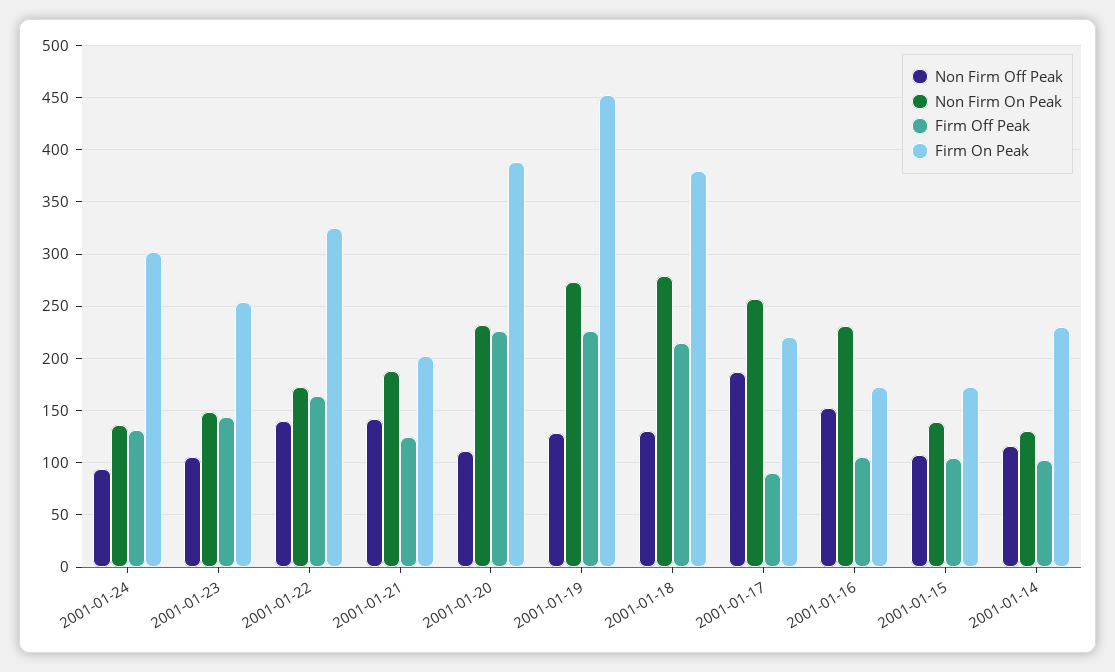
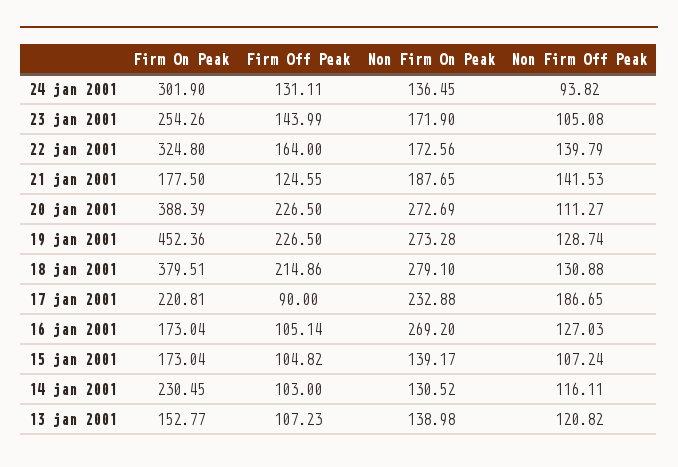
  {
    "Non Firm Off Peak": {
      "2001-01-24": 93.82,
      "2001-01-23": 105.08,
      "2001-01-22": 139.79,
      "2001-01-21": 141.53,
      "2001-01-20": 111.27,
      "2001-01-19": 128.74,
      "2001-01-18": 130.88,
      "2001-01-17": 186.65,
-     "2001-01-16": 150,
+     "2001-01-16": 127.03,
      "2001-01-15": 107.24,
-     "2001-01-14": 116.11
+     "2001-01-14": 116.11,
+     "13 jan 2001": 120.82
    },
    "Non Firm On Peak": {
      "2001-01-24": 136.45,
-     "2001-01-23": 150,
+     "2001-01-23": 171.9,
      "2001-01-22": 172.56,
      "2001-01-21": 187.65,
-     "2001-01-20": 230,
+     "2001-01-20": 272.69,
      "2001-01-19": 273.28,
      "2001-01-18": 279.1,
-     "2001-01-17": 260,
+     "2001-01-17": 232.88,
-     "2001-01-16": 230,
+     "2001-01-16": 269.2,
      "2001-01-15": 139.17,
-     "2001-01-14": 130.52
+     "2001-01-14": 130.52,
+     "13 jan 2001": 138.98
    },
    "Firm Off Peak": {
      "2001-01-24": 131.11,
      "2001-01-23": 143.99,
      "2001-01-22": 164,
      "2001-01-21": 124.55,
      "2001-01-20": 226.5,
      "2001-01-19": 226.5,
      "2001-01-18": 214.86,
      "2001-01-17": 90,
      "2001-01-16": 105.14,
      "2001-01-15": 104.82,
-     "2001-01-14": 103
+     "2001-01-14": 103,
+     "13 jan 2001": 107.23
    },
    "Firm On Peak": {
      "2001-01-24": 301.9,
      "2001-01-23": 254.26,
      "2001-01-22": 324.8,
-     "2001-01-21": 200,
+     "2001-01-21": 177.5,
      "2001-01-20": 388.39,
      "2001-01-19": 452.36,
      "2001-01-18": 379.51,
      "2001-01-17": 220.81,
      "2001-01-16": 173.04,
      "2001-01-15": 173.04,
-     "2001-01-14": 230.45
+     "2001-01-14": 230.45,
+     "13 jan 2001": 152.77
    }
  }

